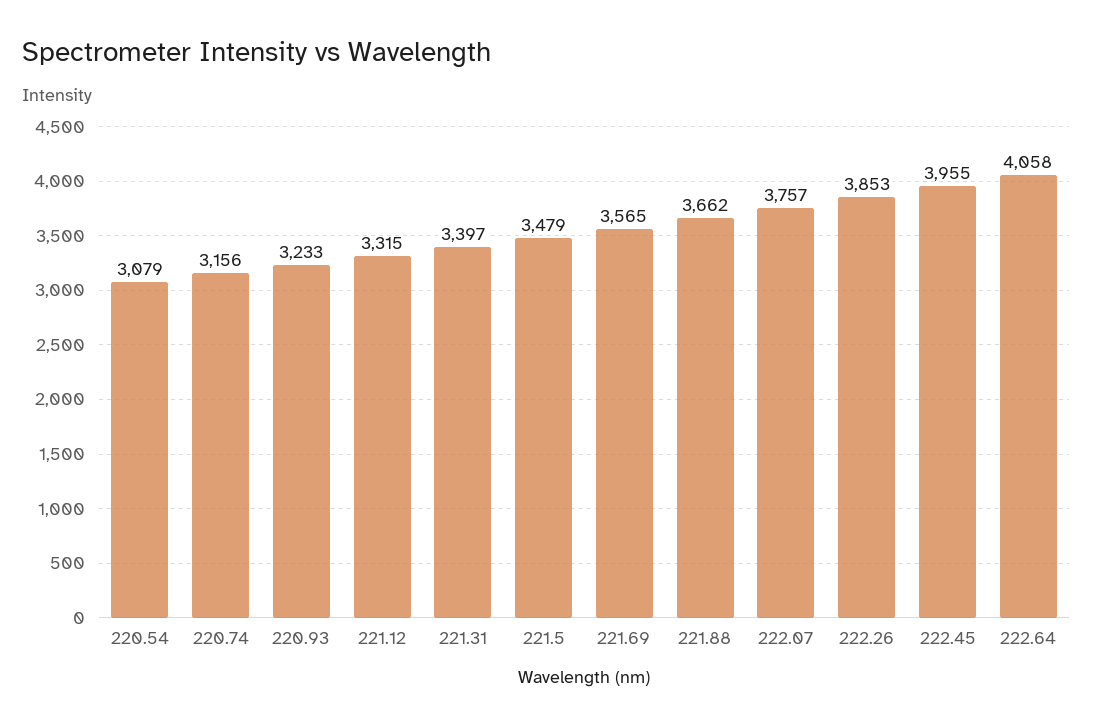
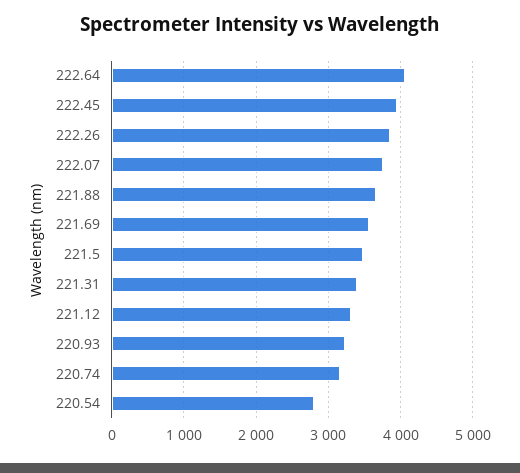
  {
-   "220.54": 3079,
+   "220.54": 2800,
    "220.74": 3156,
    "220.93": 3233,
    "221.12": 3315,
    "221.31": 3397,
    "221.5": 3479,
    "221.69": 3565,
    "221.88": 3662,
    "222.07": 3757,
    "222.26": 3853,
    "222.45": 3955,
    "222.64": 4058
  }

